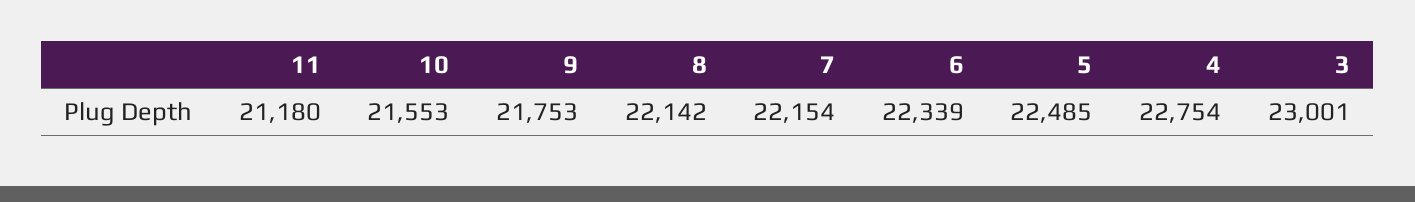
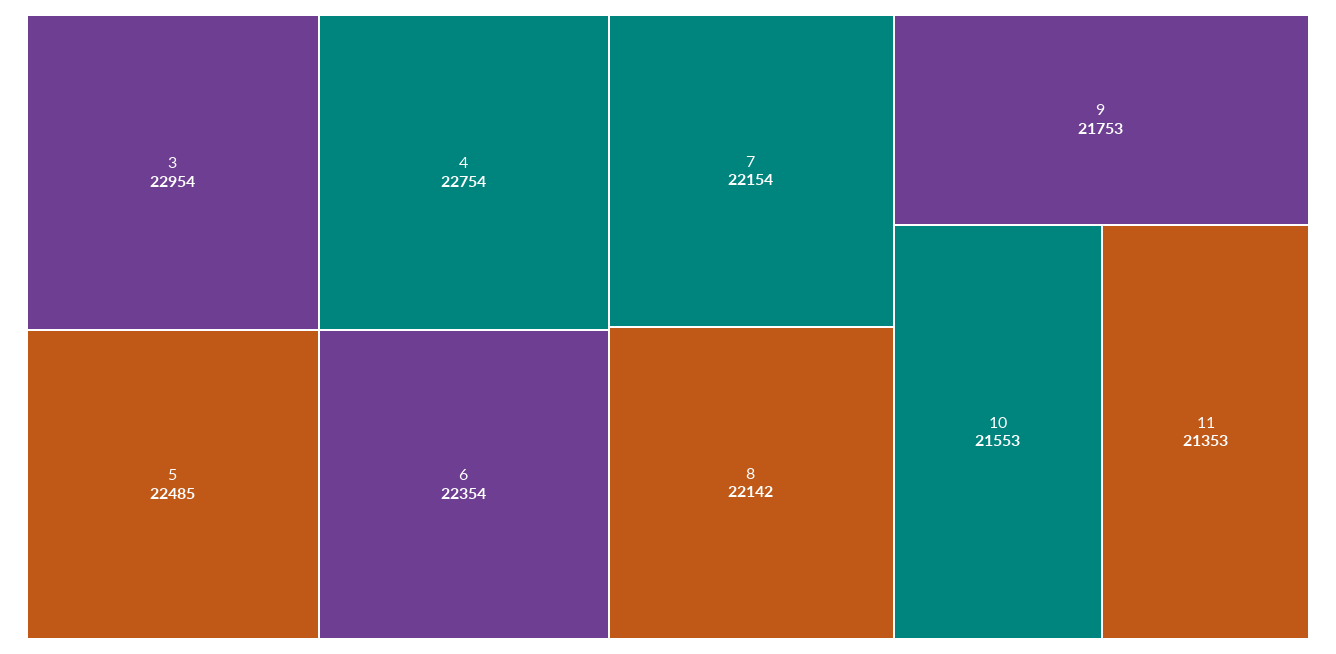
  {
-   "11": 21180,
+   "11": 21353,
    "10": 21553,
    "9": 21753,
    "8": 22142,
    "7": 22154,
-   "6": 22339,
+   "6": 22354,
    "5": 22485,
    "4": 22754,
-   "3": 23001
+   "3": 22954
  }

